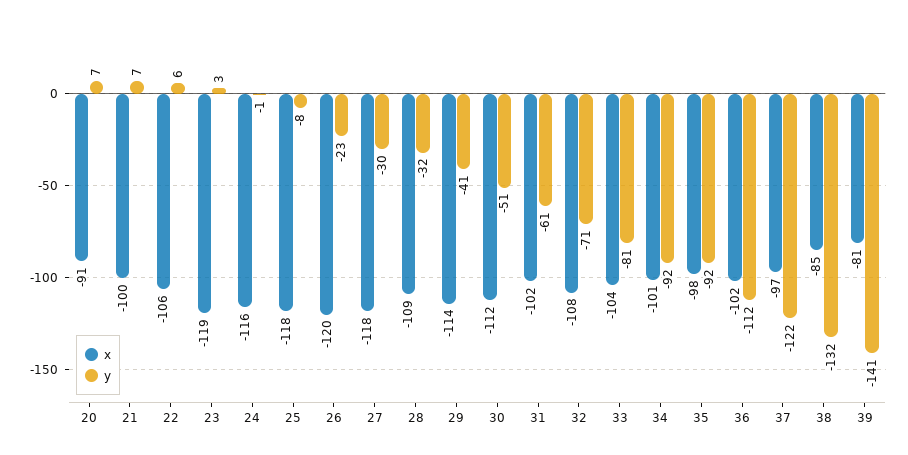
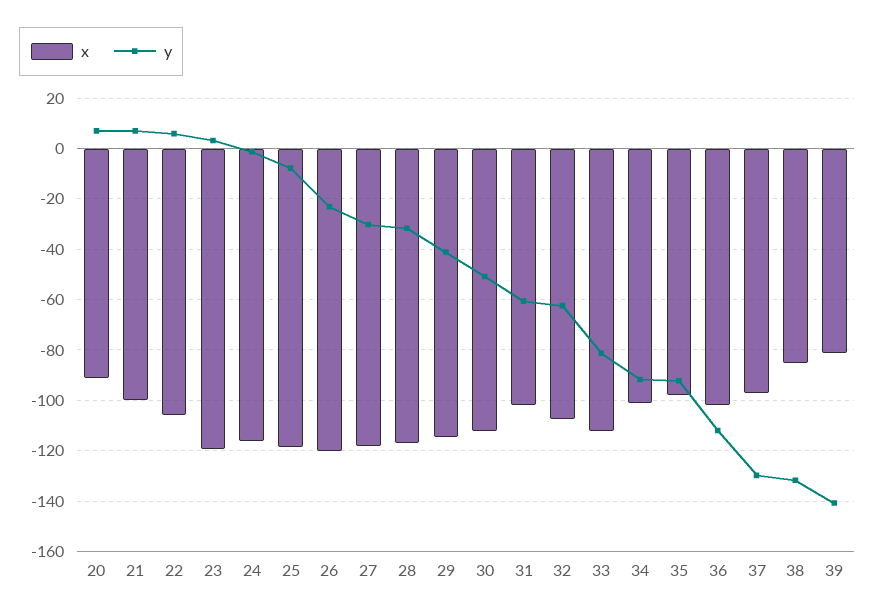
  {
    "x": {
      "20": -91,
      "21": -100,
      "22": -106,
      "23": -119,
      "24": -116,
      "25": -118,
      "26": -120,
      "27": -118,
-     "28": -109,
+     "28": -117.5,
      "29": -114,
      "30": -112,
      "31": -102,
      "32": -108,
-     "33": -104,
+     "33": -112.5,
      "34": -101,
      "35": -98,
      "36": -102,
      "37": -97,
      "38": -85,
      "39": -81
    },
    "y": {
      "20": 7,
      "21": 7,
      "22": 6,
      "23": 3,
      "24": -1,
      "25": -8,
      "26": -23,
      "27": -30,
      "28": -32,
      "29": -41,
      "30": -51,
      "31": -61,
-     "32": -71,
+     "32": -62.5,
      "33": -81,
      "34": -92,
      "35": -92,
      "36": -112,
-     "37": -122,
+     "37": -130,
      "38": -132,
      "39": -141
    }
  }

